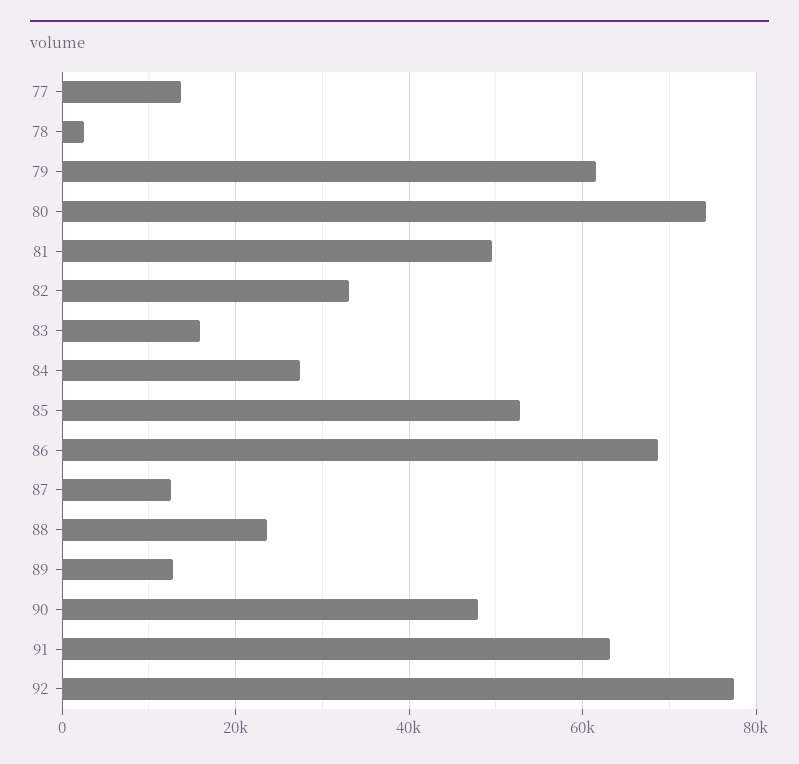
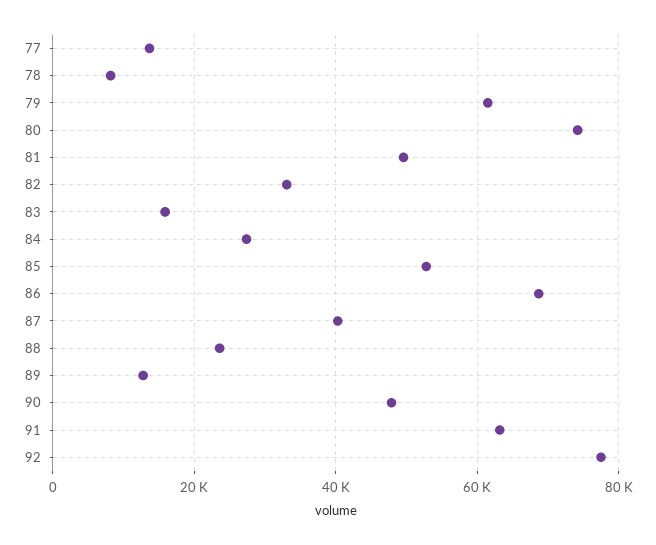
  {
    "77": 14000,
-   "78": 2000,
+   "78": 8000,
    "79": 62000,
    "80": 74000,
    "81": 50000,
    "82": 34000,
    "83": 16000,
    "84": 28000,
    "85": 52000,
    "86": 68000,
-   "87": 12000,
+   "87": 40000,
    "88": 24000,
    "89": 12000,
    "90": 48000,
    "91": 64000,
    "92": 78000
  }

